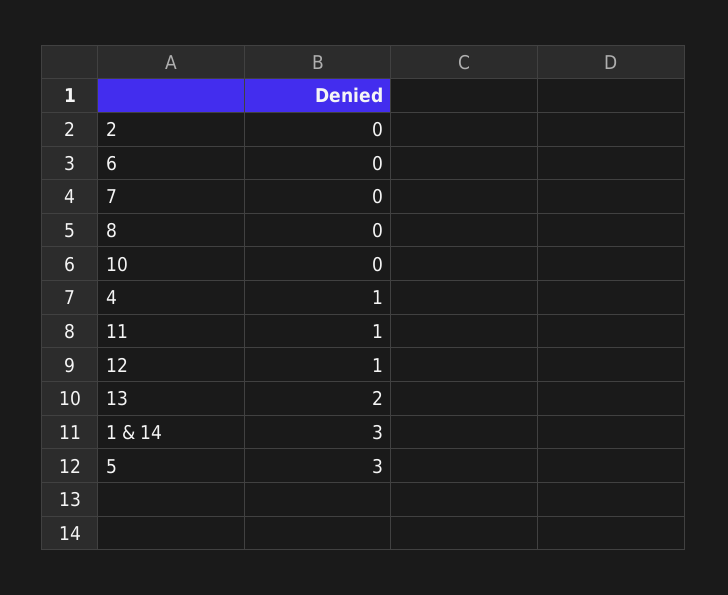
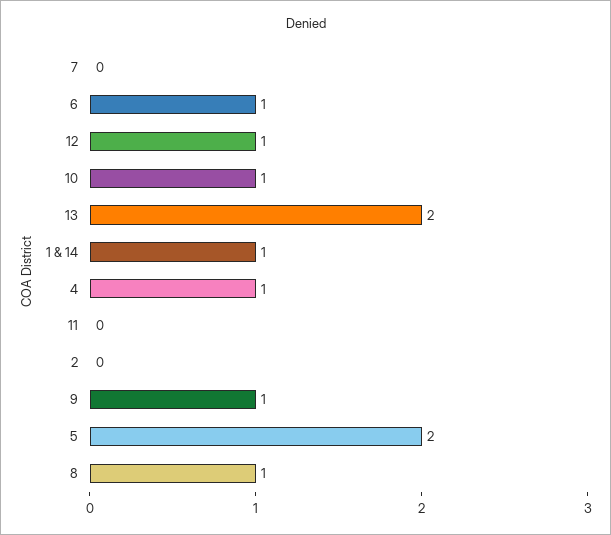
  {
    "2": 0,
-   "6": 0,
+   "6": 1,
    "7": 0,
-   "8": 0,
+   "8": 1,
-   "10": 0,
+   "10": 1,
    "4": 1,
-   "11": 1,
+   "11": 0,
    "12": 1,
    "13": 2,
-   "1 & 14": 3,
+   "1 & 14": 1,
-   "5": 3
+   "5": 2,
+   "9": 1
  }

